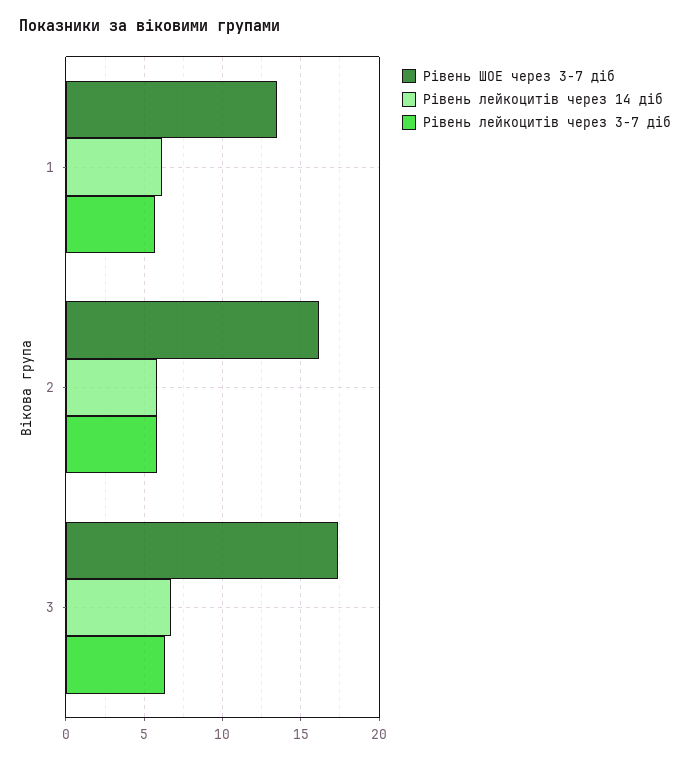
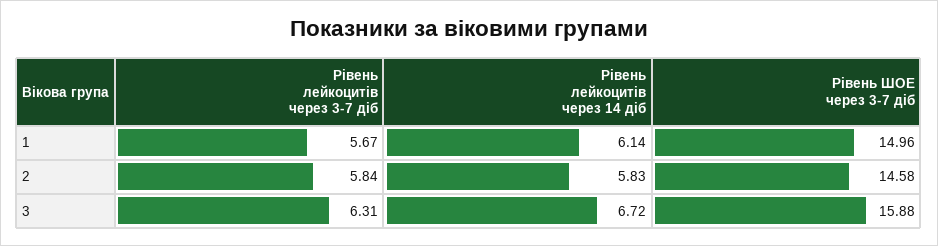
  {
    "Рівень ШОЕ через 3-7 діб": {
-     "1": 13.5,
+     "1": 14.96,
-     "2": 16,
+     "2": 14.58,
-     "3": 17.5
+     "3": 15.88
    },
    "Рівень лейкоцитів через 14 діб": {
      "1": 6.14,
      "2": 5.83,
      "3": 6.72
    },
    "Рівень лейкоцитів через 3-7 діб": {
      "1": 5.67,
      "2": 5.84,
      "3": 6.31
    }
  }

